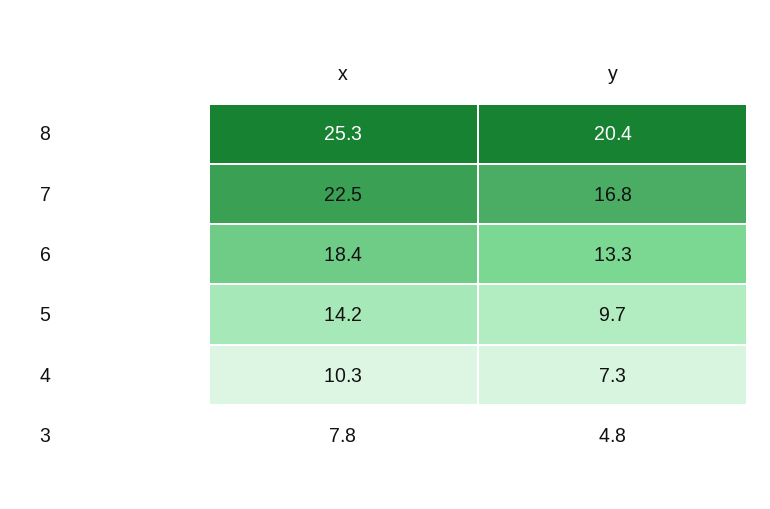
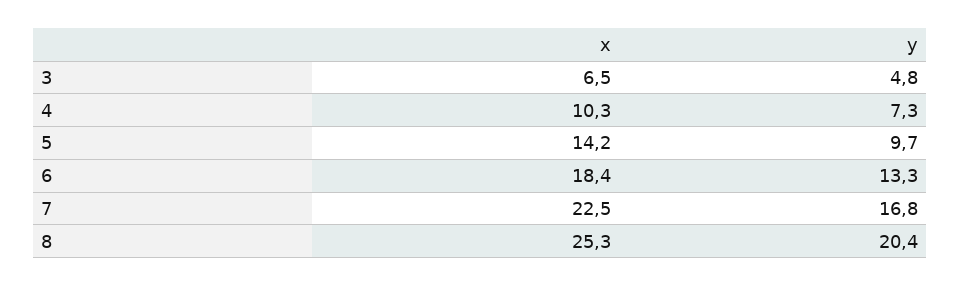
  {
    "x": {
      "8": 25.3,
      "7": 22.5,
      "6": 18.4,
      "5": 14.2,
      "4": 10.3,
-     "3": 7.8
+     "3": 6.5
    },
    "y": {
      "8": 20.4,
      "7": 16.8,
      "6": 13.3,
      "5": 9.7,
      "4": 7.3,
      "3": 4.8
    }
  }

